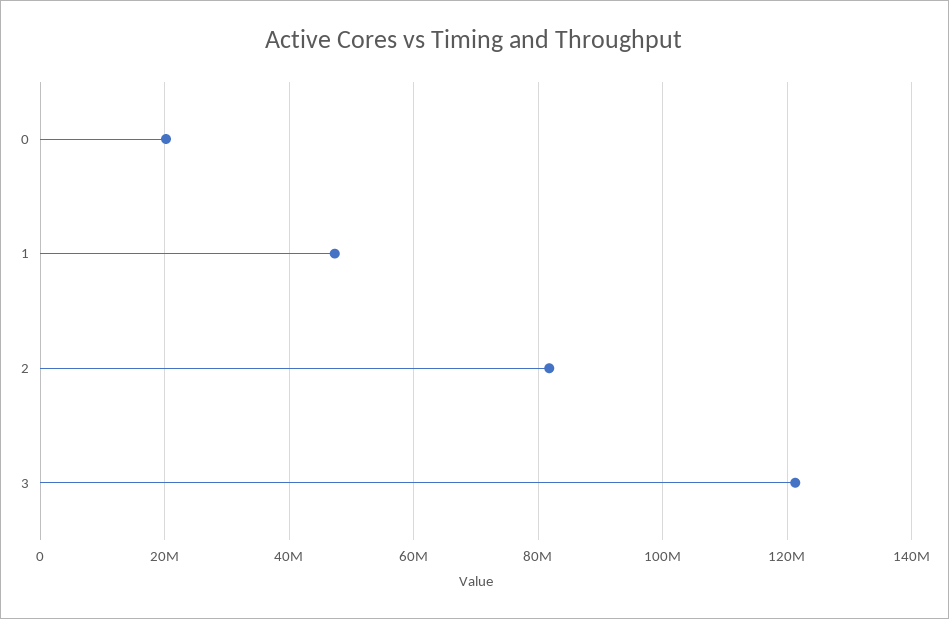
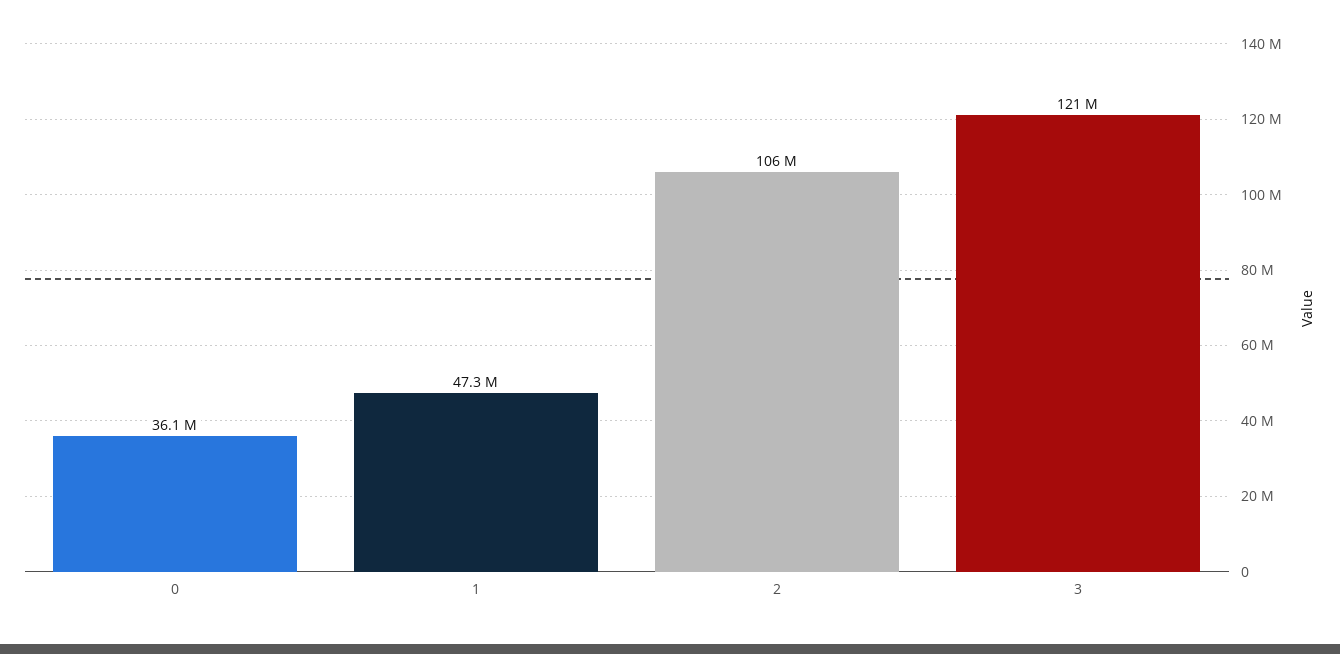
  {
-   "0": 20000000,
+   "0": 36100000,
    "1": 47300000,
-   "2": 82000000,
+   "2": 106000000,
    "3": 121000000
  }

